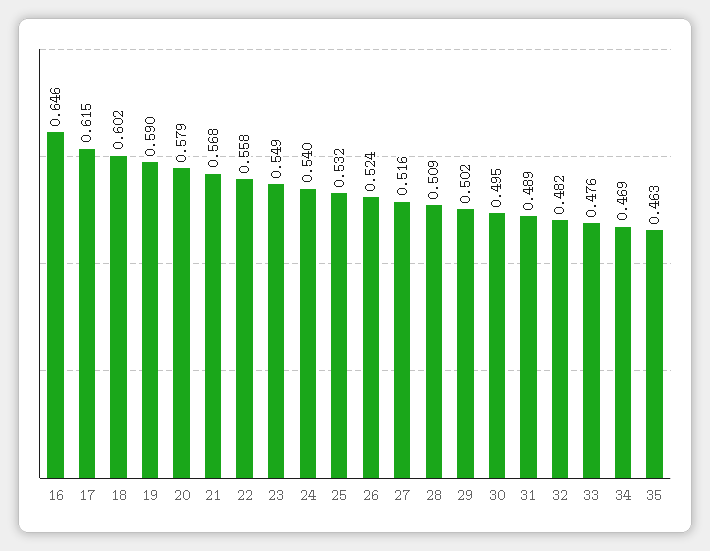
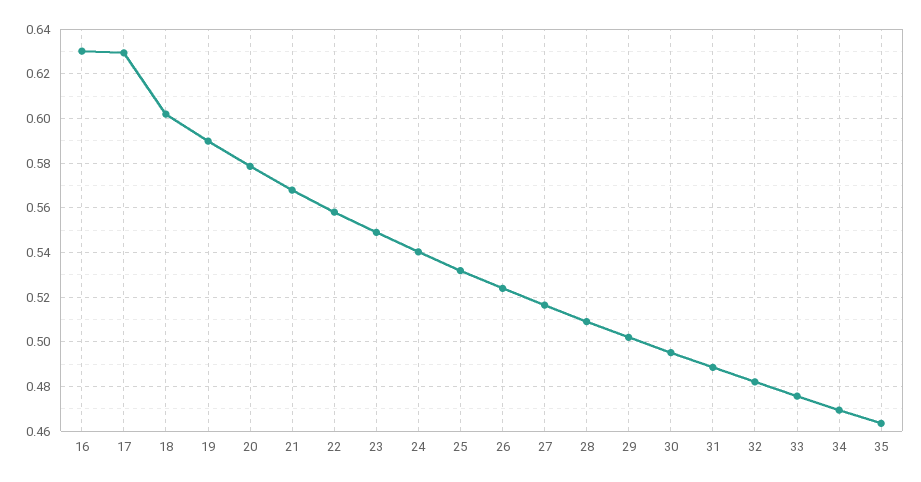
  {
-   "16": 0.646,
+   "16": 0.63,
-   "17": 0.615,
+   "17": 0.63,
    "18": 0.602,
    "19": 0.59,
    "20": 0.579,
    "21": 0.568,
    "22": 0.558,
    "23": 0.549,
    "24": 0.54,
    "25": 0.532,
    "26": 0.524,
    "27": 0.516,
    "28": 0.509,
    "29": 0.502,
    "30": 0.495,
    "31": 0.489,
    "32": 0.482,
    "33": 0.476,
    "34": 0.469,
    "35": 0.463
  }

